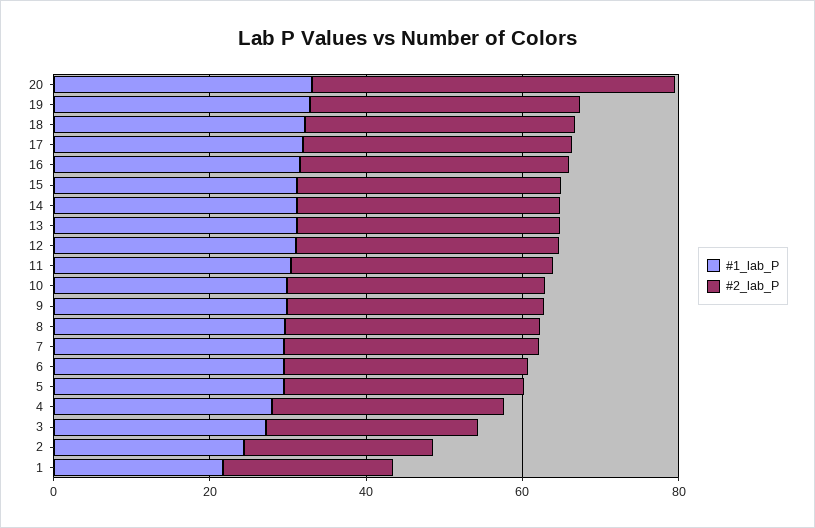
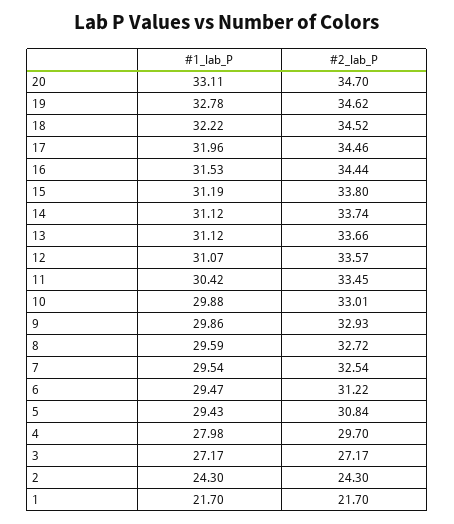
  {
    "#1_lab_P": {
      "20": 33.11,
      "19": 32.78,
      "18": 32.22,
      "17": 31.96,
      "16": 31.53,
      "15": 31.19,
      "14": 31.12,
      "13": 31.12,
      "12": 31.07,
      "11": 30.42,
      "10": 29.88,
      "9": 29.86,
      "8": 29.59,
      "7": 29.54,
      "6": 29.47,
      "5": 29.43,
      "4": 27.98,
      "3": 27.17,
      "2": 24.3,
      "1": 21.7
    },
    "#2_lab_P": {
-     "20": 45,
+     "20": 34.7,
      "19": 34.62,
      "18": 34.52,
      "17": 34.46,
      "16": 34.44,
      "15": 33.8,
      "14": 33.74,
      "13": 33.66,
      "12": 33.57,
      "11": 33.45,
      "10": 33.01,
      "9": 32.93,
      "8": 32.72,
      "7": 32.54,
      "6": 31.22,
      "5": 30.84,
      "4": 29.7,
      "3": 27.17,
      "2": 24.3,
      "1": 21.7
    }
  }

